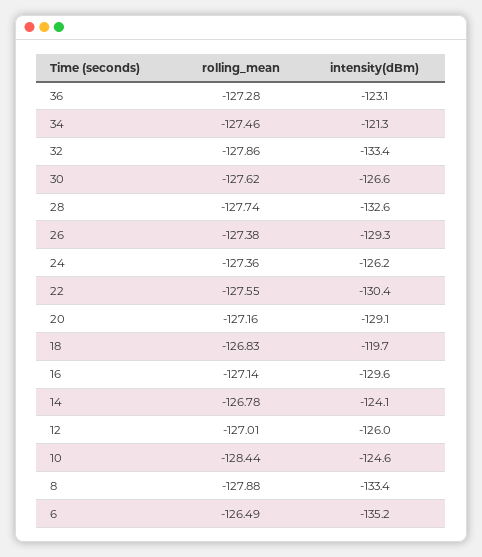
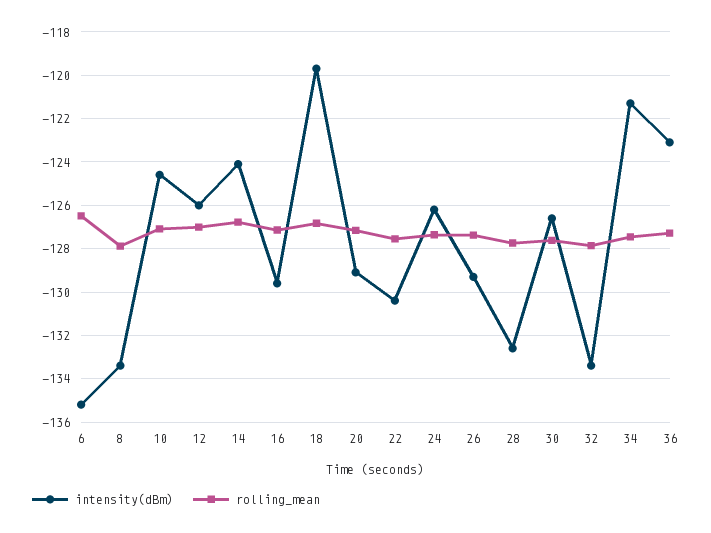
  {
    "rolling_mean": {
      "36": -127.28,
      "34": -127.46,
      "32": -127.86,
      "30": -127.62,
      "28": -127.74,
      "26": -127.38,
      "24": -127.36,
      "22": -127.55,
      "20": -127.16,
      "18": -126.83,
      "16": -127.14,
      "14": -126.78,
      "12": -127.01,
-     "10": -128.44,
+     "10": -127,
      "8": -127.88,
      "6": -126.49
    },
    "intensity(dBm)": {
      "36": -123.1,
      "34": -121.3,
      "32": -133.4,
      "30": -126.6,
      "28": -132.6,
      "26": -129.3,
      "24": -126.2,
      "22": -130.4,
      "20": -129.1,
      "18": -119.7,
      "16": -129.6,
      "14": -124.1,
      "12": -126,
      "10": -124.6,
      "8": -133.4,
      "6": -135.2
    }
  }

